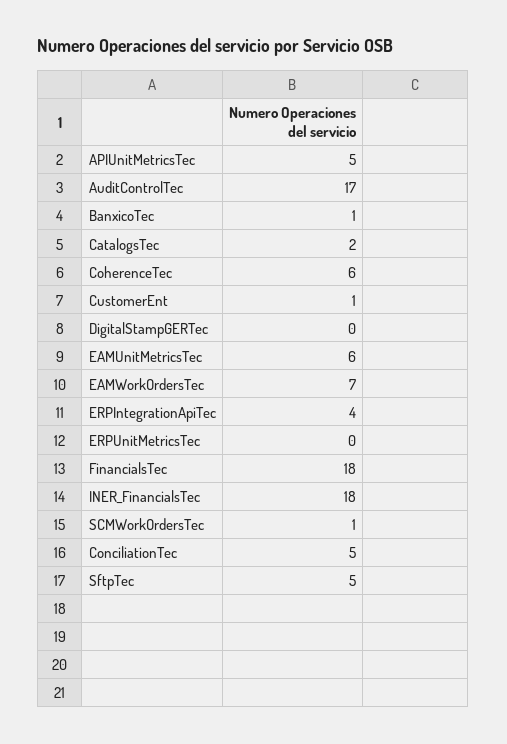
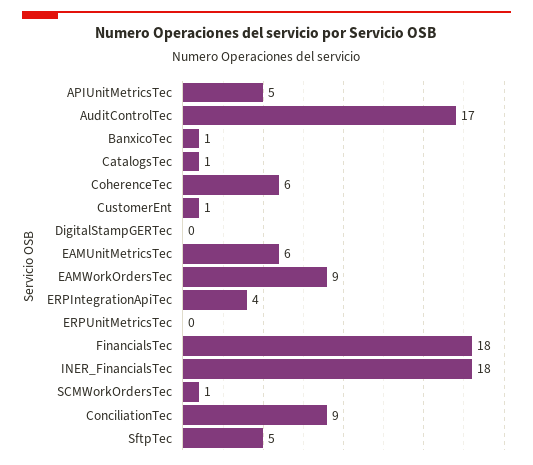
  {
    "APIUnitMetricsTec": 5,
    "AuditControlTec": 17,
    "BanxicoTec": 1,
-   "CatalogsTec": 2,
+   "CatalogsTec": 1,
    "CoherenceTec": 6,
    "CustomerEnt": 1,
    "DigitalStampGERTec": 0,
    "EAMUnitMetricsTec": 6,
-   "EAMWorkOrdersTec": 7,
+   "EAMWorkOrdersTec": 9,
    "ERPIntegrationApiTec": 4,
    "ERPUnitMetricsTec": 0,
    "FinancialsTec": 18,
    "INER_FinancialsTec": 18,
    "SCMWorkOrdersTec": 1,
-   "ConciliationTec": 5,
+   "ConciliationTec": 9,
    "SftpTec": 5
  }

